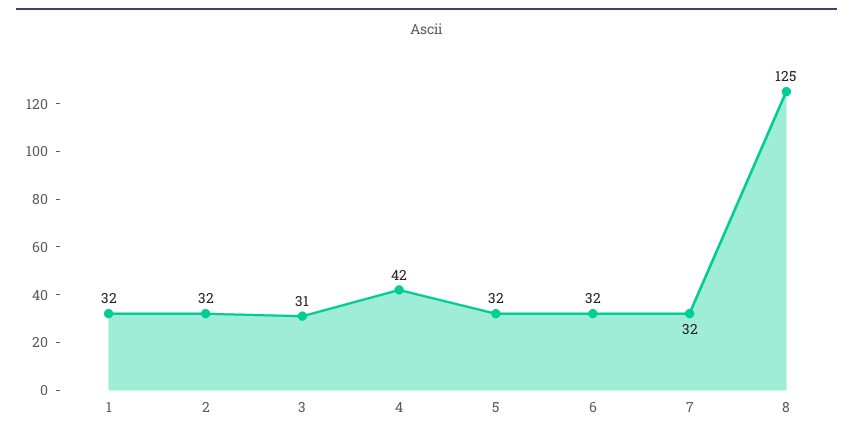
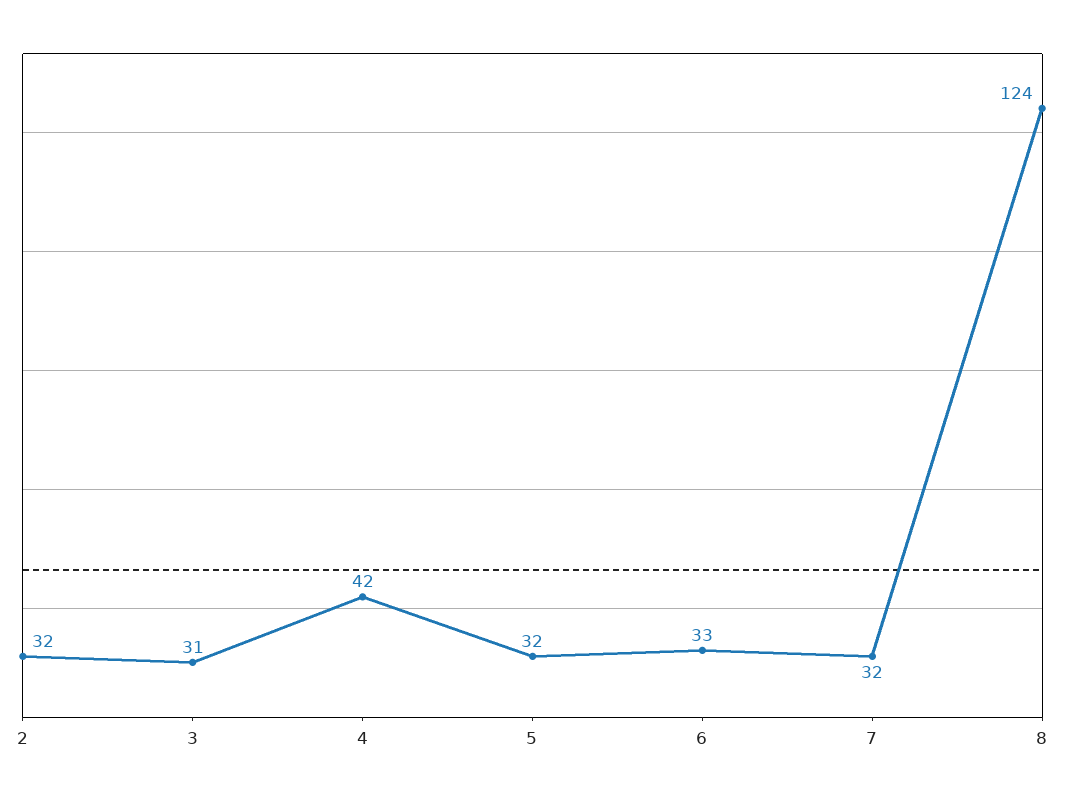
  {
-   "1": 32,
    "2": 32,
    "3": 31,
    "4": 42,
    "5": 32,
-   "6": 32,
+   "6": 33,
    "7": 32,
-   "8": 125
+   "8": 124
  }

